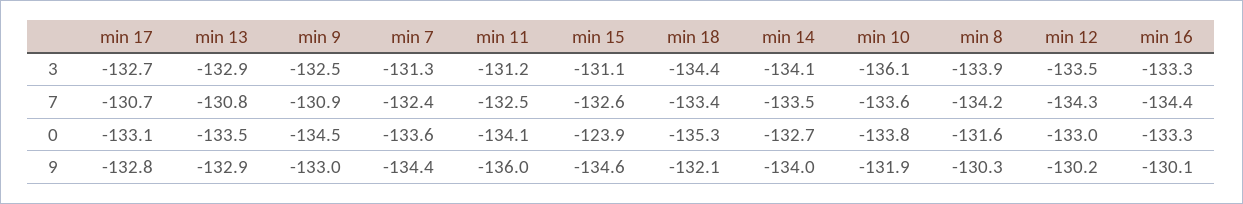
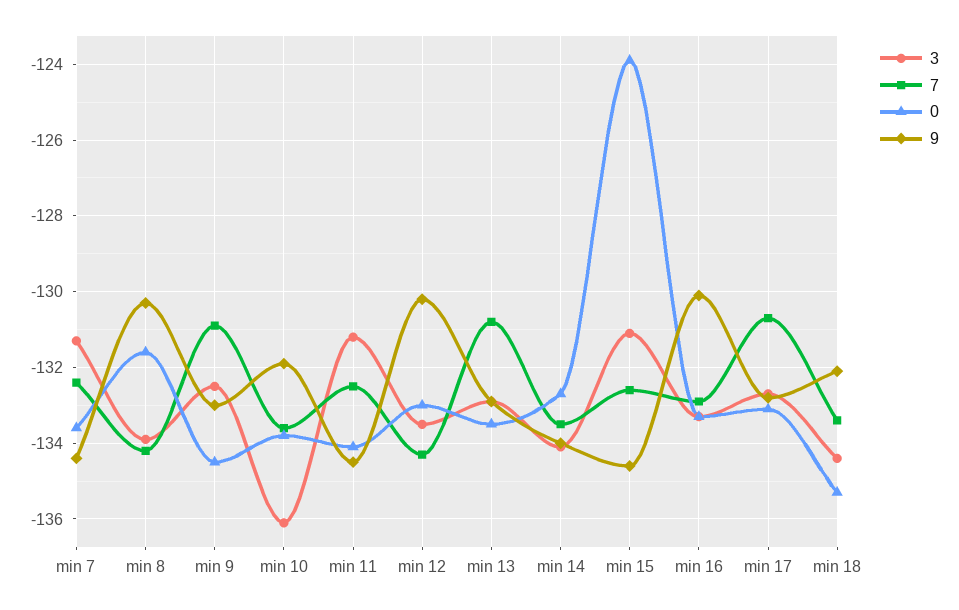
  {
    "3": {
      "min 17": -132.7,
      "min 13": -132.9,
      "min 9": -132.5,
      "min 7": -131.3,
      "min 11": -131.2,
      "min 15": -131.1,
      "min 18": -134.4,
      "min 14": -134.1,
      "min 10": -136.1,
      "min 8": -133.9,
      "min 12": -133.5,
      "min 16": -133.3
    },
    "7": {
      "min 17": -130.7,
      "min 13": -130.8,
      "min 9": -130.9,
      "min 7": -132.4,
      "min 11": -132.5,
      "min 15": -132.6,
      "min 18": -133.4,
      "min 14": -133.5,
      "min 10": -133.6,
      "min 8": -134.2,
      "min 12": -134.3,
-     "min 16": -134.4
+     "min 16": -133
    },
    "0": {
      "min 17": -133.1,
      "min 13": -133.5,
      "min 9": -134.5,
      "min 7": -133.6,
      "min 11": -134.1,
      "min 15": -123.9,
      "min 18": -135.3,
      "min 14": -132.7,
      "min 10": -133.8,
      "min 8": -131.6,
      "min 12": -133,
      "min 16": -133.3
    },
    "9": {
      "min 17": -132.8,
      "min 13": -132.9,
      "min 9": -133,
      "min 7": -134.4,
-     "min 11": -136,
+     "min 11": -134.5,
      "min 15": -134.6,
      "min 18": -132.1,
      "min 14": -134,
      "min 10": -131.9,
      "min 8": -130.3,
      "min 12": -130.2,
      "min 16": -130.1
    }
  }

